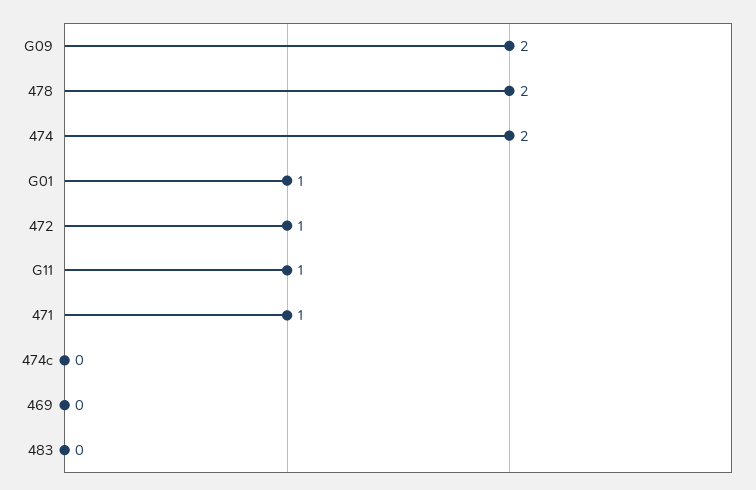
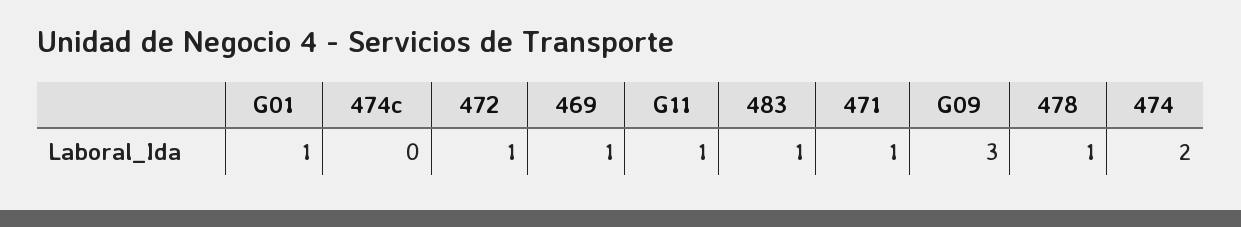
  {
-   "G09": 2,
+   "G09": 3,
-   "478": 2,
+   "478": 1,
    "474": 2,
    "G01": 1,
    "472": 1,
    "G11": 1,
    "471": 1,
    "474c": 0,
-   "469": 0,
+   "469": 1,
-   "483": 0
+   "483": 1
  }

